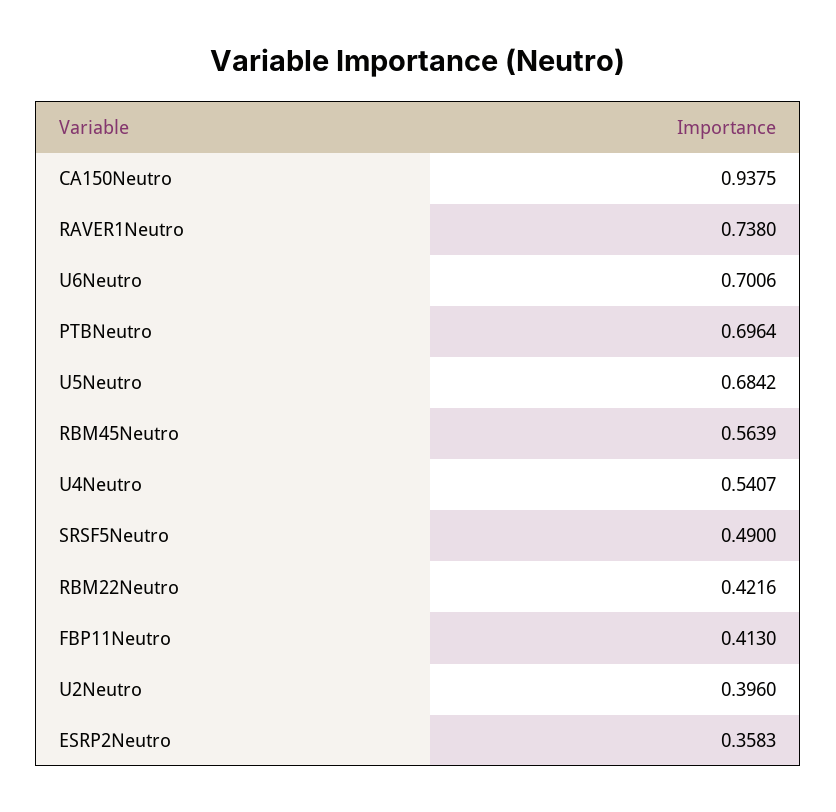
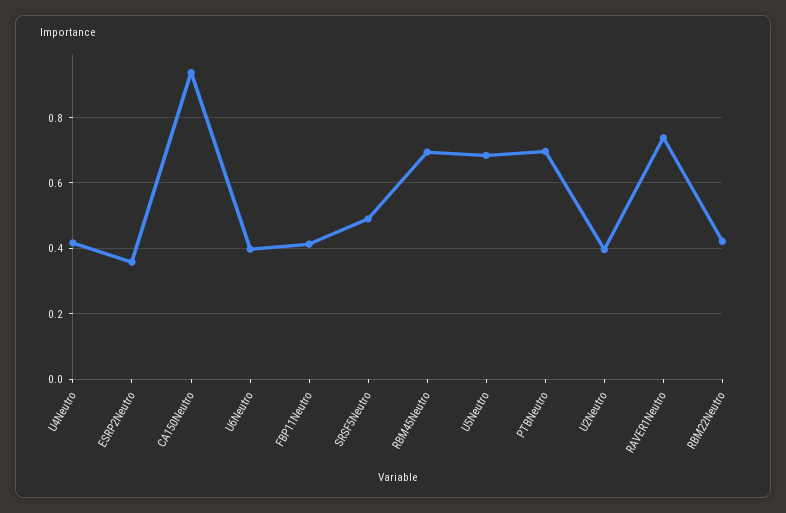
  {
    "CA150Neutro": 0.9375,
    "RAVER1Neutro": 0.738,
-   "U6Neutro": 0.7006,
+   "U6Neutro": 0.4,
    "PTBNeutro": 0.6964,
    "U5Neutro": 0.6842,
-   "RBM45Neutro": 0.5639,
+   "RBM45Neutro": 0.7,
-   "U4Neutro": 0.5407,
+   "U4Neutro": 0.42,
    "SRSF5Neutro": 0.49,
    "RBM22Neutro": 0.4216,
    "FBP11Neutro": 0.413,
    "U2Neutro": 0.396,
    "ESRP2Neutro": 0.3583
  }

